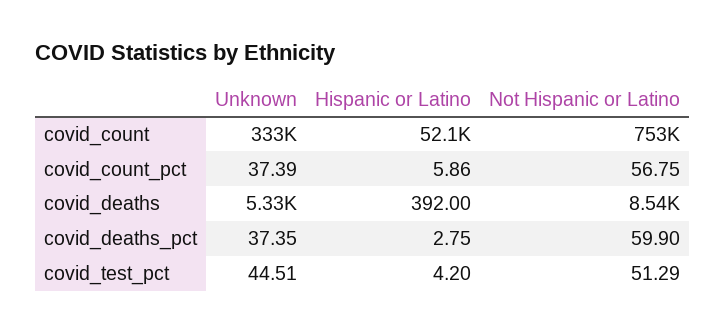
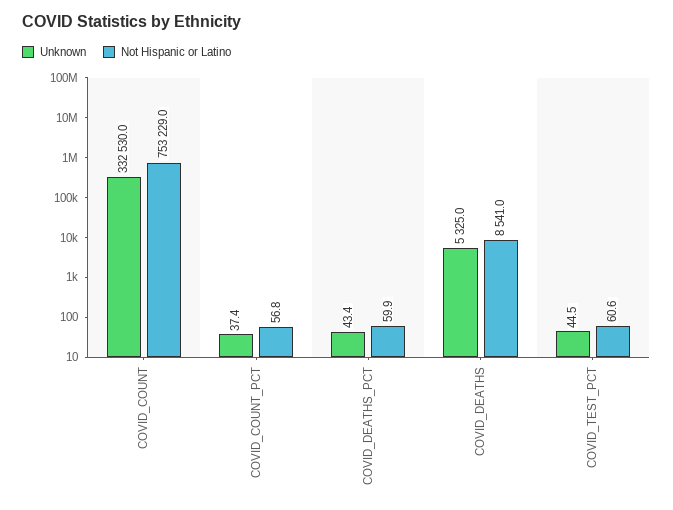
  {
    "Unknown": {
      "covid_count": 332530,
      "covid_count_pct": 37.39,
      "covid_deaths": 5325,
-     "covid_deaths_pct": 37.35,
+     "covid_deaths_pct": 43.4,
      "covid_test_pct": 44.51
    },
-   "Hispanic or Latino": {
-     "covid_count": 52100,
-     "covid_count_pct": 5.86,
-     "covid_deaths": 392,
-     "covid_deaths_pct": 2.75,
-     "covid_test_pct": 4.2
-   },
    "Not Hispanic or Latino": {
      "covid_count": 753229,
      "covid_count_pct": 56.75,
      "covid_deaths": 8541,
      "covid_deaths_pct": 59.9,
-     "covid_test_pct": 51.29
+     "covid_test_pct": 60.6
    }
  }

